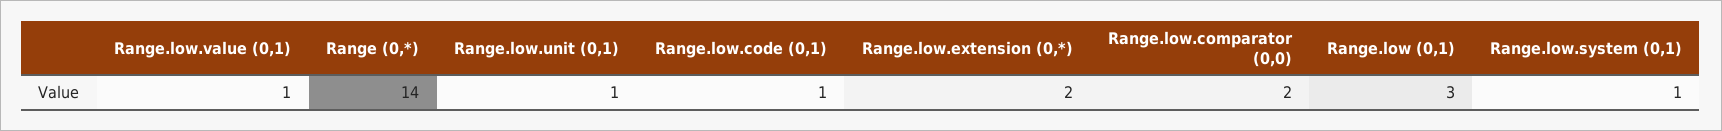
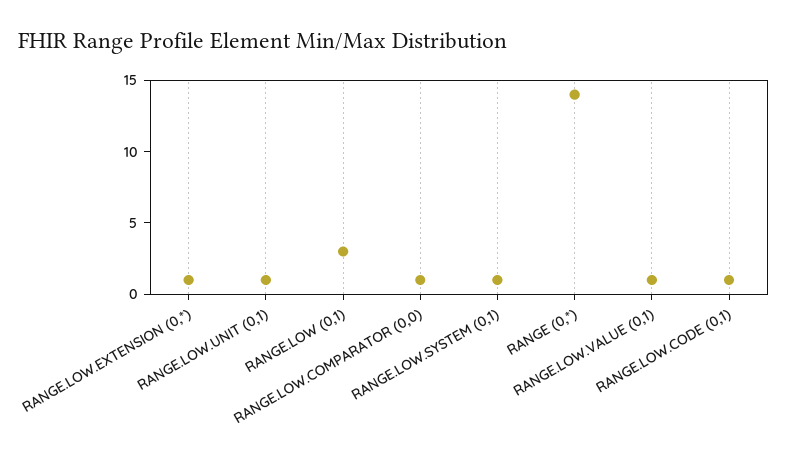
  {
    "Range.low.value (0,1)": 1,
    "Range (0,*)": 14,
    "Range.low.unit (0,1)": 1,
    "Range.low.code (0,1)": 1,
-   "Range.low.extension (0,*)": 2,
+   "Range.low.extension (0,*)": 1,
-   "Range.low.comparator (0,0)": 2,
+   "Range.low.comparator (0,0)": 1,
    "Range.low (0,1)": 3,
    "Range.low.system (0,1)": 1
  }

